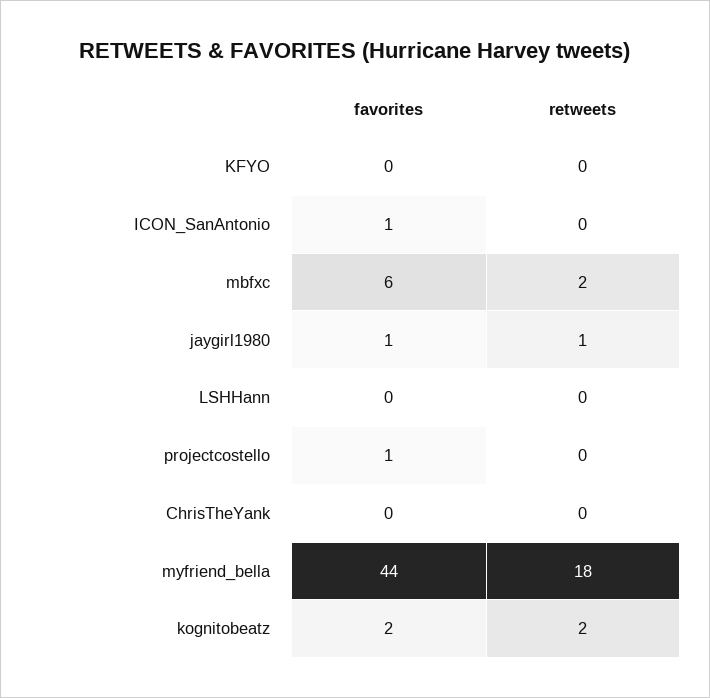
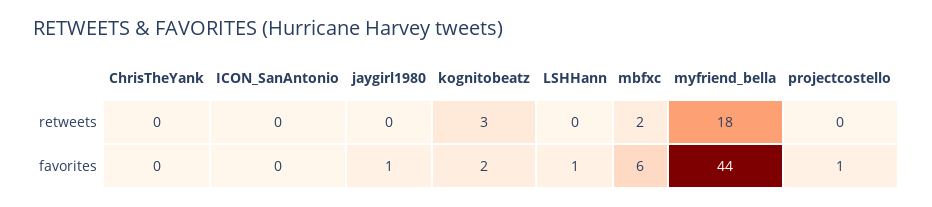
  {
    "favorites": {
-     "KFYO": 0,
-     "ICON_SanAntonio": 1,
+     "ICON_SanAntonio": 0,
      "mbfxc": 6,
      "jaygirl1980": 1,
-     "LSHHann": 0,
+     "LSHHann": 1,
      "projectcostello": 1,
      "ChrisTheYank": 0,
      "myfriend_bella": 44,
      "kognitobeatz": 2
    },
    "retweets": {
-     "KFYO": 0,
      "ICON_SanAntonio": 0,
      "mbfxc": 2,
-     "jaygirl1980": 1,
+     "jaygirl1980": 0,
      "LSHHann": 0,
      "projectcostello": 0,
      "ChrisTheYank": 0,
      "myfriend_bella": 18,
-     "kognitobeatz": 2
+     "kognitobeatz": 3
    }
  }

